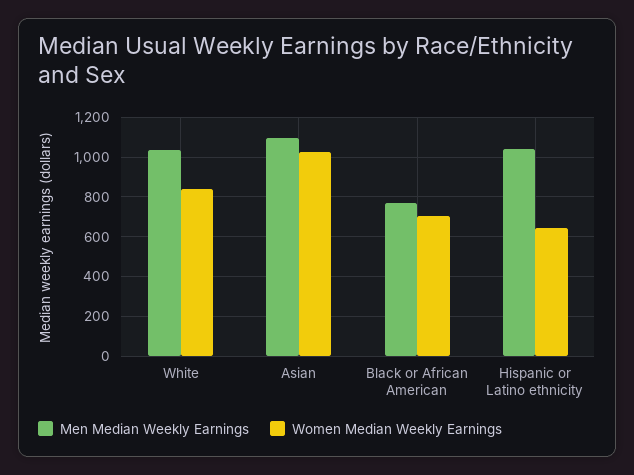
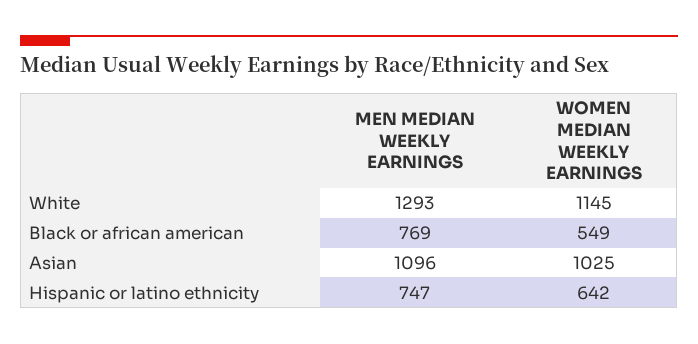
  {
    "Men Median Weekly Earnings": {
-     "White": 1050,
+     "White": 1293,
      "Asian": 1096,
      "Black or African American": 769,
-     "Hispanic or Latino ethnicity": 1050
+     "Hispanic or Latino ethnicity": 747
    },
    "Women Median Weekly Earnings": {
-     "White": 850,
+     "White": 1145,
      "Asian": 1025,
-     "Black or African American": 700,
+     "Black or African American": 549,
      "Hispanic or Latino ethnicity": 642
    }
  }

